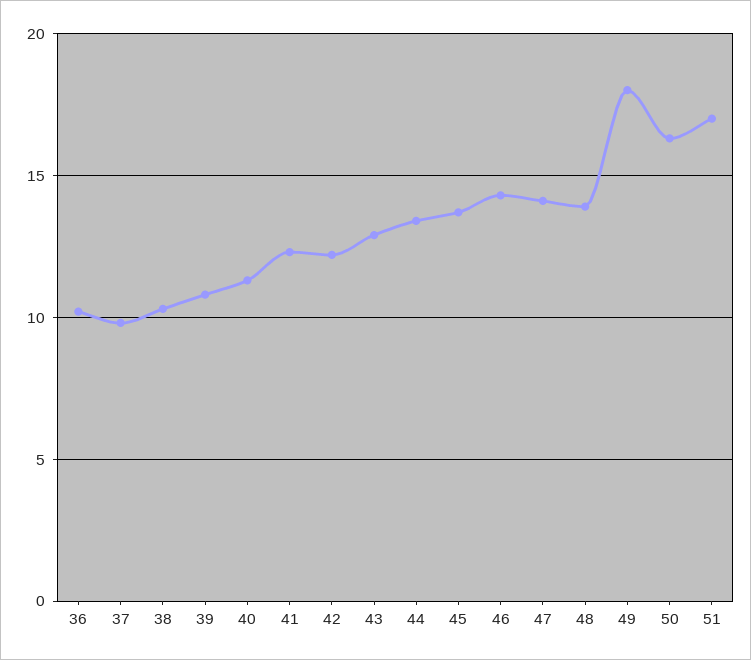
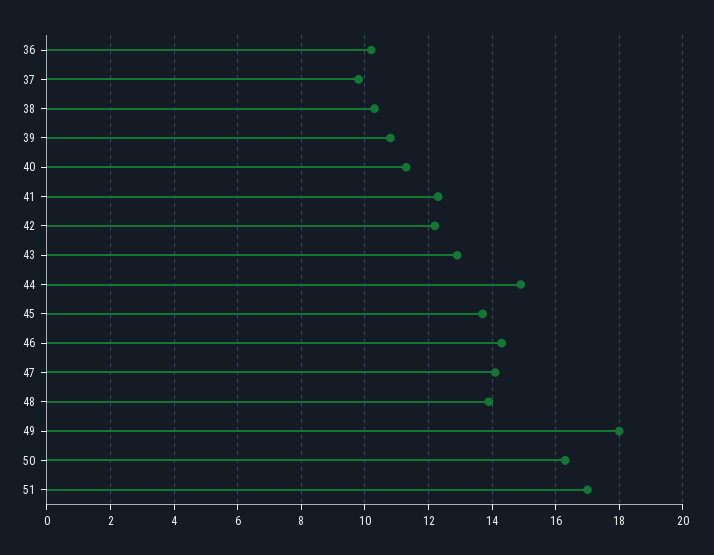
  {
    "36": 10,
    "37": 10,
    "38": 10.5,
    "39": 11,
    "40": 11.5,
    "41": 12.5,
    "42": 12,
    "43": 13,
-   "44": 13.5,
+   "44": 15,
    "45": 13.5,
    "46": 14.5,
    "47": 14,
    "48": 14,
    "49": 18,
    "50": 16.5,
    "51": 17
  }

